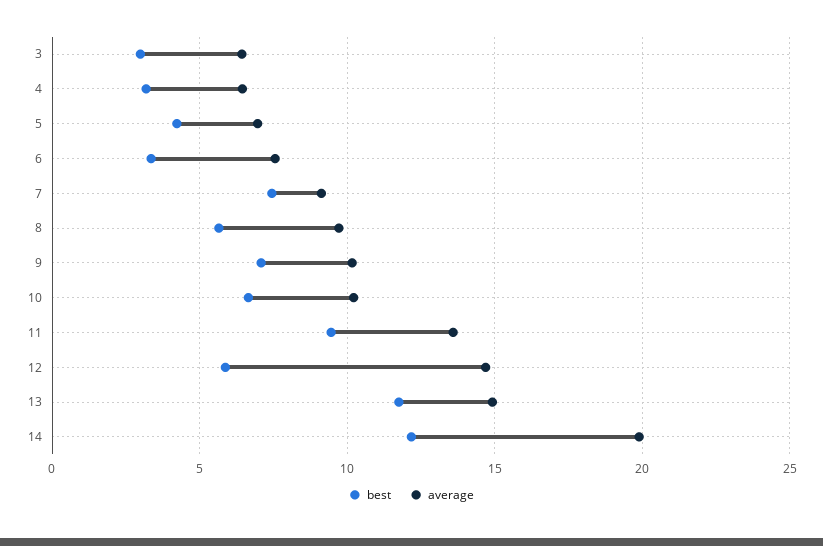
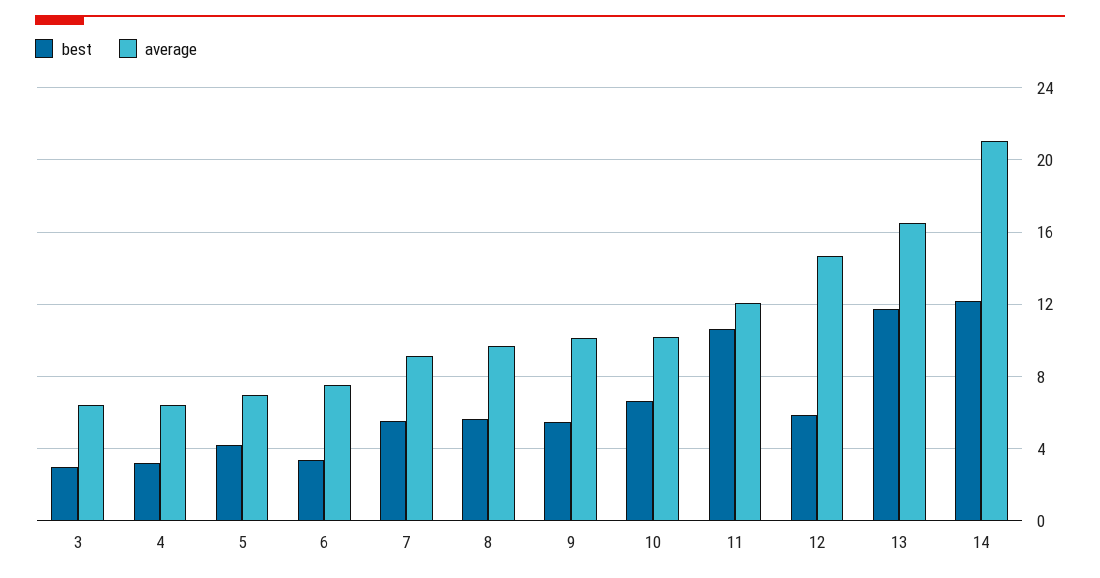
  {
    "best": {
      "3": 3,
      "4": 3,
      "5": 4,
      "6": 3.5,
-     "7": 7.5,
+     "7": 5.5,
      "8": 5.5,
-     "9": 7,
+     "9": 5.5,
      "10": 6.5,
-     "11": 9.5,
+     "11": 10.5,
      "12": 6,
      "13": 12,
      "14": 12
    },
    "average": {
      "3": 6.5,
      "4": 6.5,
      "5": 7,
      "6": 7.5,
      "7": 9,
      "8": 9.5,
      "9": 10,
      "10": 10,
-     "11": 13.5,
+     "11": 12,
      "12": 14.5,
-     "13": 15,
+     "13": 16.5,
-     "14": 20
+     "14": 21
    }
  }

